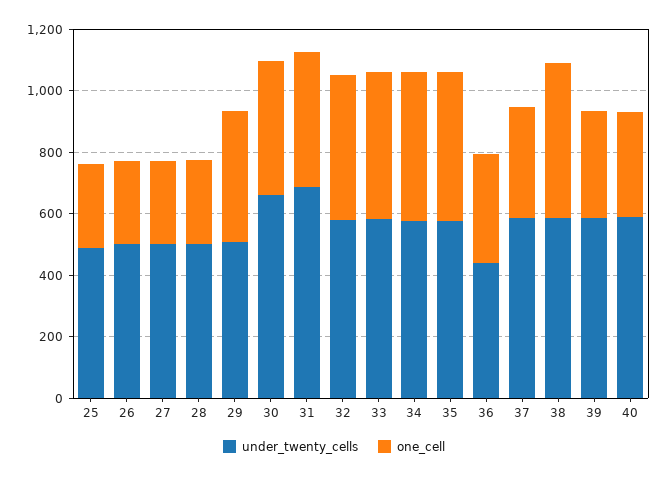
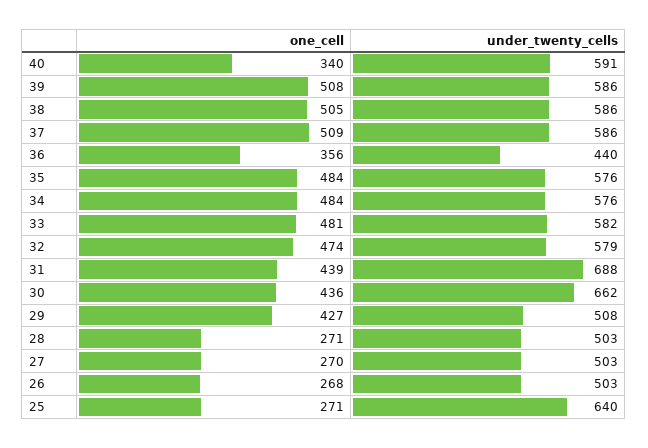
  {
    "under_twenty_cells": {
-     "25": 500,
+     "25": 640,
      "26": 503,
      "27": 503,
      "28": 503,
      "29": 508,
      "30": 662,
      "31": 688,
      "32": 579,
      "33": 582,
      "34": 576,
      "35": 576,
      "36": 440,
      "37": 586,
      "38": 586,
      "39": 586,
      "40": 591
    },
    "one_cell": {
      "25": 271,
      "26": 268,
      "27": 270,
      "28": 271,
      "29": 427,
      "30": 436,
      "31": 439,
      "32": 474,
      "33": 481,
      "34": 484,
      "35": 484,
      "36": 356,
-     "37": 350,
+     "37": 509,
      "38": 505,
-     "39": 350,
+     "39": 508,
      "40": 340
    }
  }

